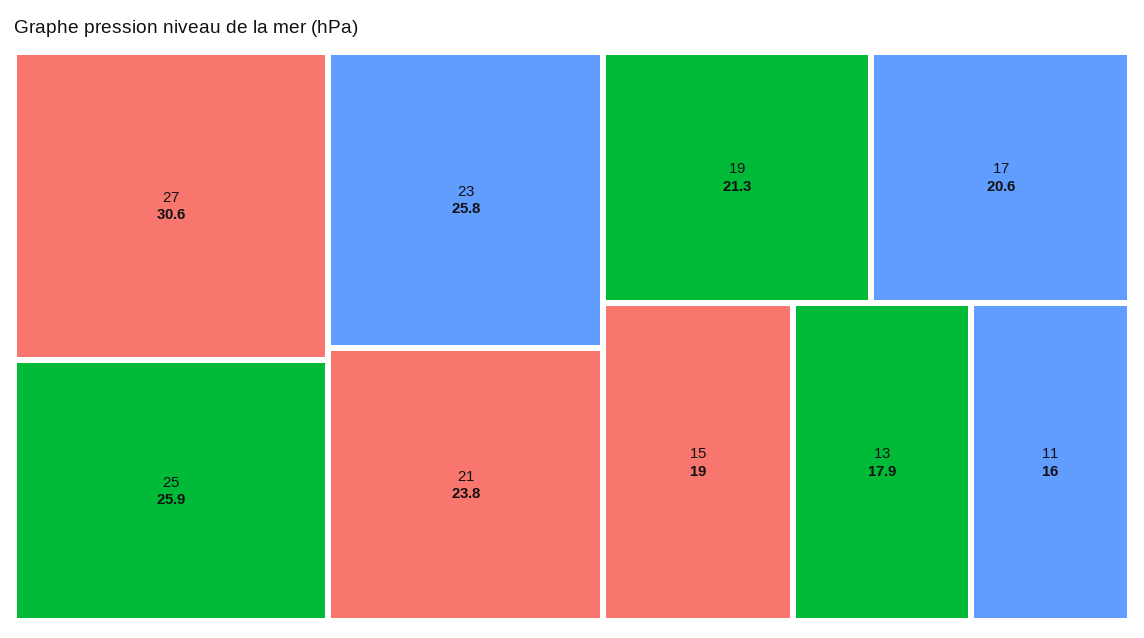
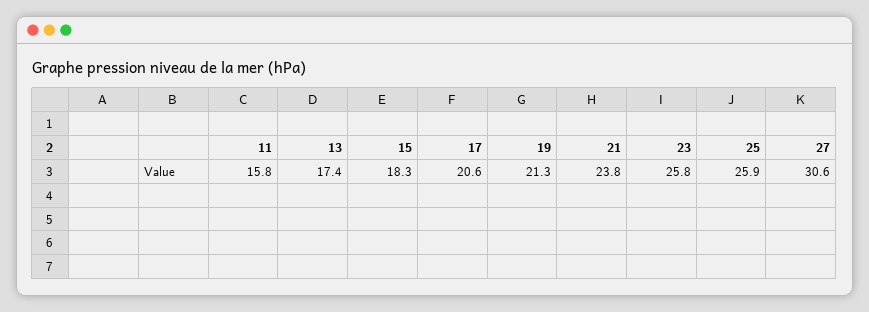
  {
    "27": 30.6,
    "25": 25.9,
    "23": 25.8,
    "21": 23.8,
    "19": 21.3,
    "17": 20.6,
-   "15": 19,
+   "15": 18.3,
-   "13": 17.9,
+   "13": 17.4,
-   "11": 16
+   "11": 15.8
  }

